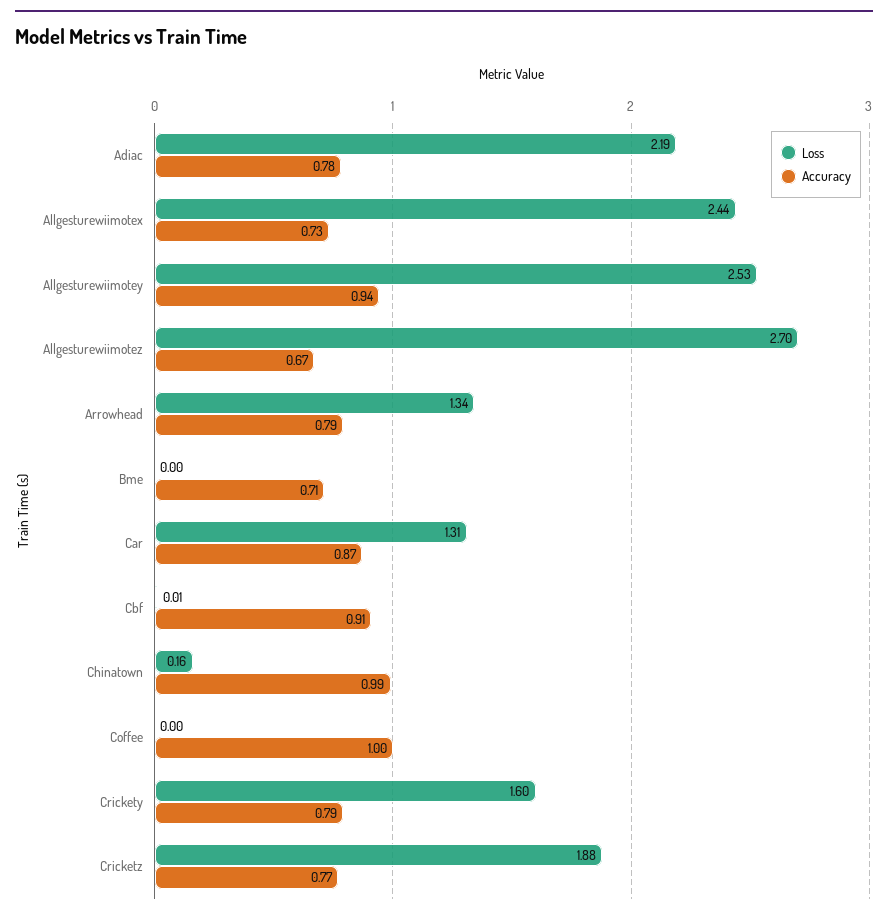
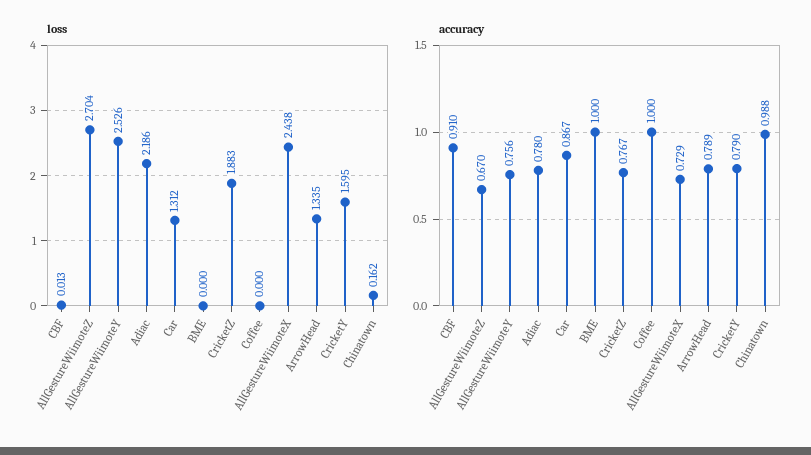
  {
    "Loss": {
      "Adiac": 2.186,
      "Allgesturewiimotex": 2.438,
      "Allgesturewiimotey": 2.526,
      "Allgesturewiimotez": 2.704,
      "Arrowhead": 1.335,
      "Bme": 0,
      "Car": 1.312,
      "Cbf": 0.013,
      "Chinatown": 0.162,
      "Coffee": 0,
      "Crickety": 1.595,
      "Cricketz": 1.883
    },
    "Accuracy": {
      "Adiac": 0.78,
      "Allgesturewiimotex": 0.729,
-     "Allgesturewiimotey": 0.94,
+     "Allgesturewiimotey": 0.756,
      "Allgesturewiimotez": 0.67,
      "Arrowhead": 0.789,
-     "Bme": 0.71,
+     "Bme": 1,
      "Car": 0.867,
      "Cbf": 0.91,
      "Chinatown": 0.988,
      "Coffee": 1,
      "Crickety": 0.79,
      "Cricketz": 0.767
    }
  }

